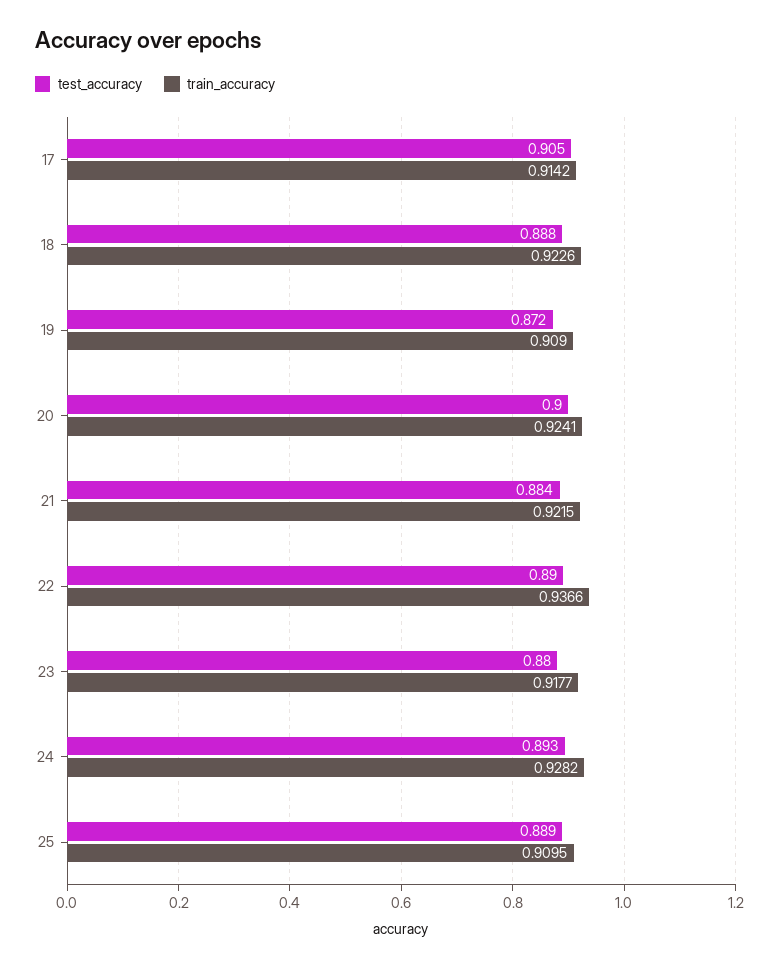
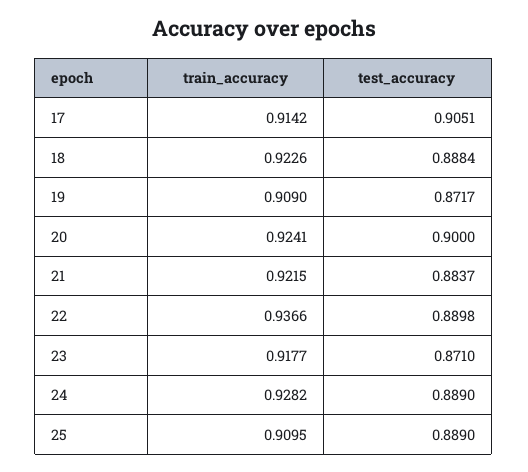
  {
    "test_accuracy": {
      "17": 0.9051,
      "18": 0.8884,
      "19": 0.8717,
      "20": 0.9,
      "21": 0.8837,
      "22": 0.8898,
-     "23": 0.88,
+     "23": 0.871,
-     "24": 0.893,
+     "24": 0.889,
      "25": 0.889
    },
    "train_accuracy": {
      "17": 0.9142,
      "18": 0.9226,
      "19": 0.909,
      "20": 0.9241,
      "21": 0.9215,
      "22": 0.9366,
      "23": 0.9177,
      "24": 0.9282,
      "25": 0.9095
    }
  }

